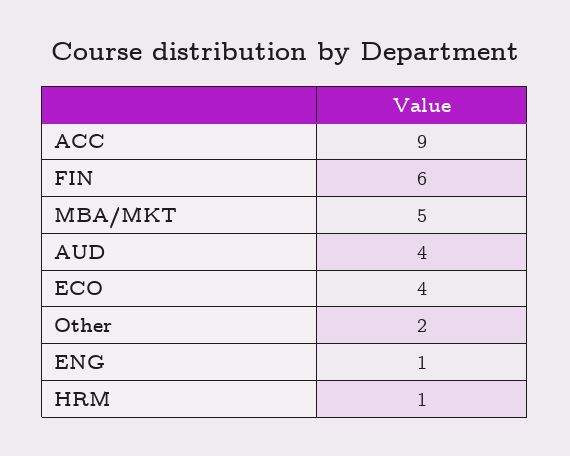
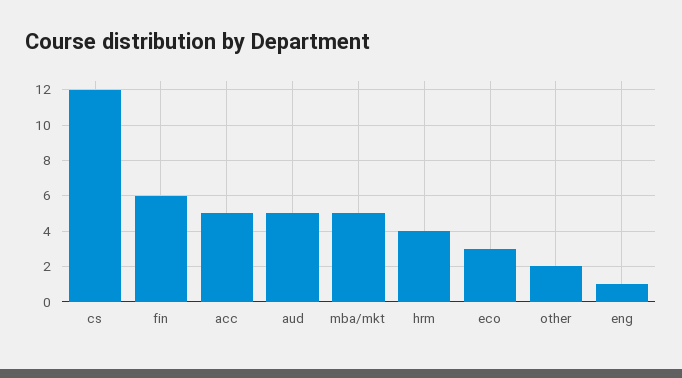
  {
-   "ACC": 9,
+   "ACC": 5,
    "FIN": 6,
    "MBA/MKT": 5,
-   "AUD": 4,
+   "AUD": 5,
-   "ECO": 4,
+   "ECO": 3,
    "Other": 2,
    "ENG": 1,
-   "HRM": 1
+   "HRM": 4,
+   "cs": 12
  }

